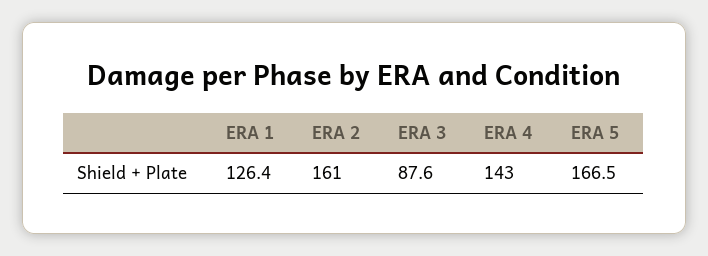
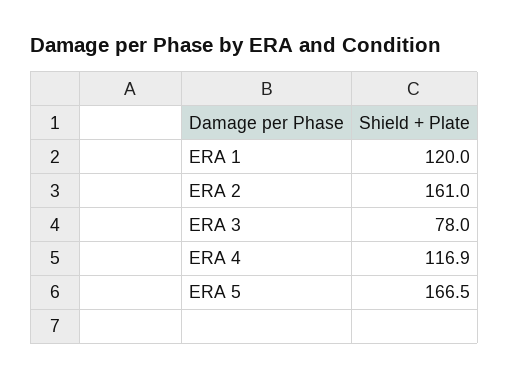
  {
-   "ERA 1": 126.4,
+   "ERA 1": 120,
    "ERA 2": 161,
-   "ERA 3": 87.6,
+   "ERA 3": 78,
-   "ERA 4": 143,
+   "ERA 4": 116.9,
    "ERA 5": 166.5
  }

